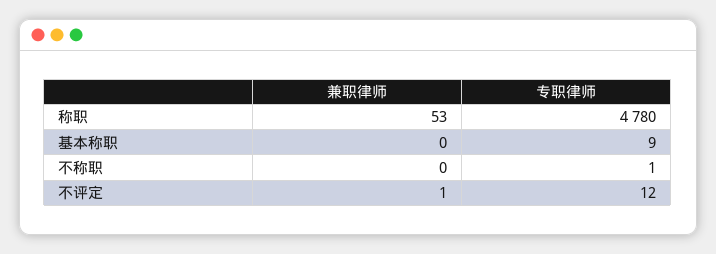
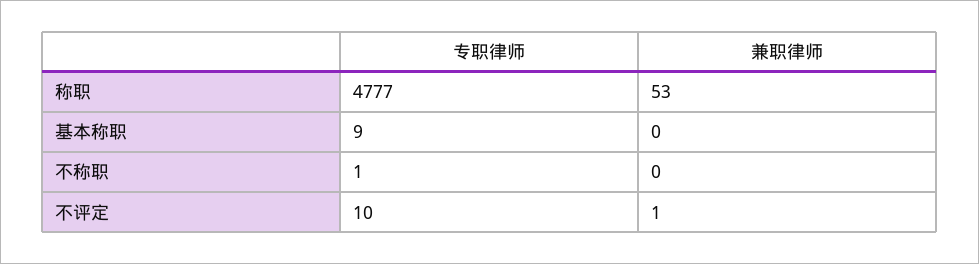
  {
    "兼职律师": {
      "称职": 53,
      "基本称职": 0,
      "不称职": 0,
      "不评定": 1
    },
    "专职律师": {
-     "称职": 4780,
+     "称职": 4777,
      "基本称职": 9,
      "不称职": 1,
-     "不评定": 12
+     "不评定": 10
    }
  }

